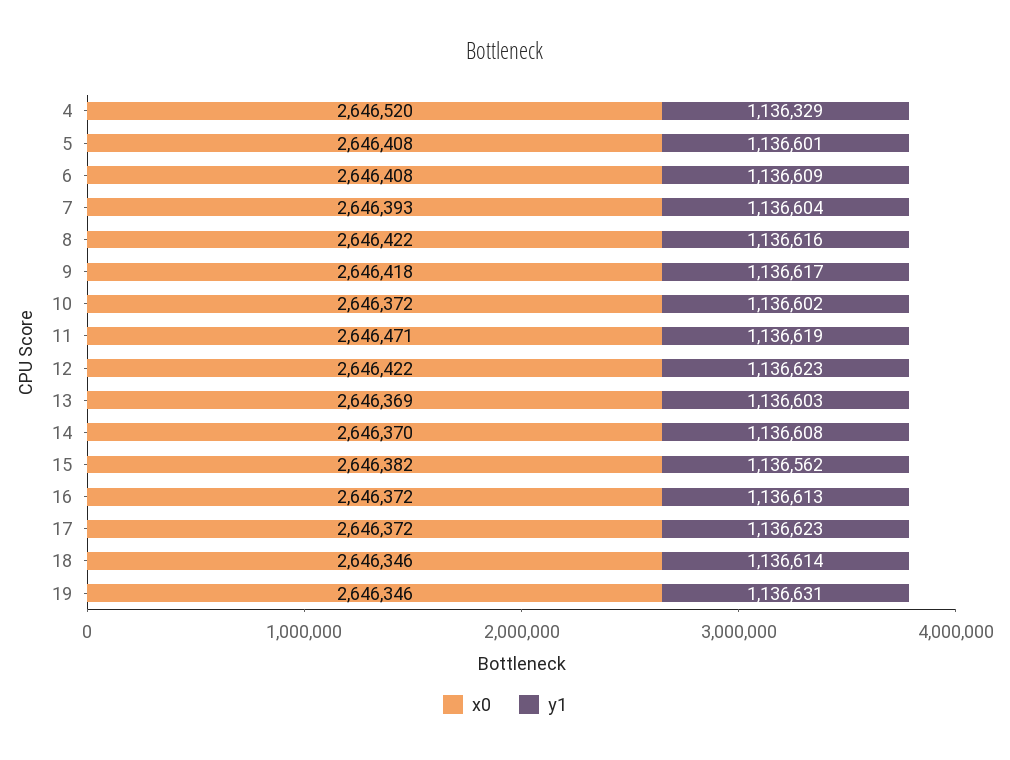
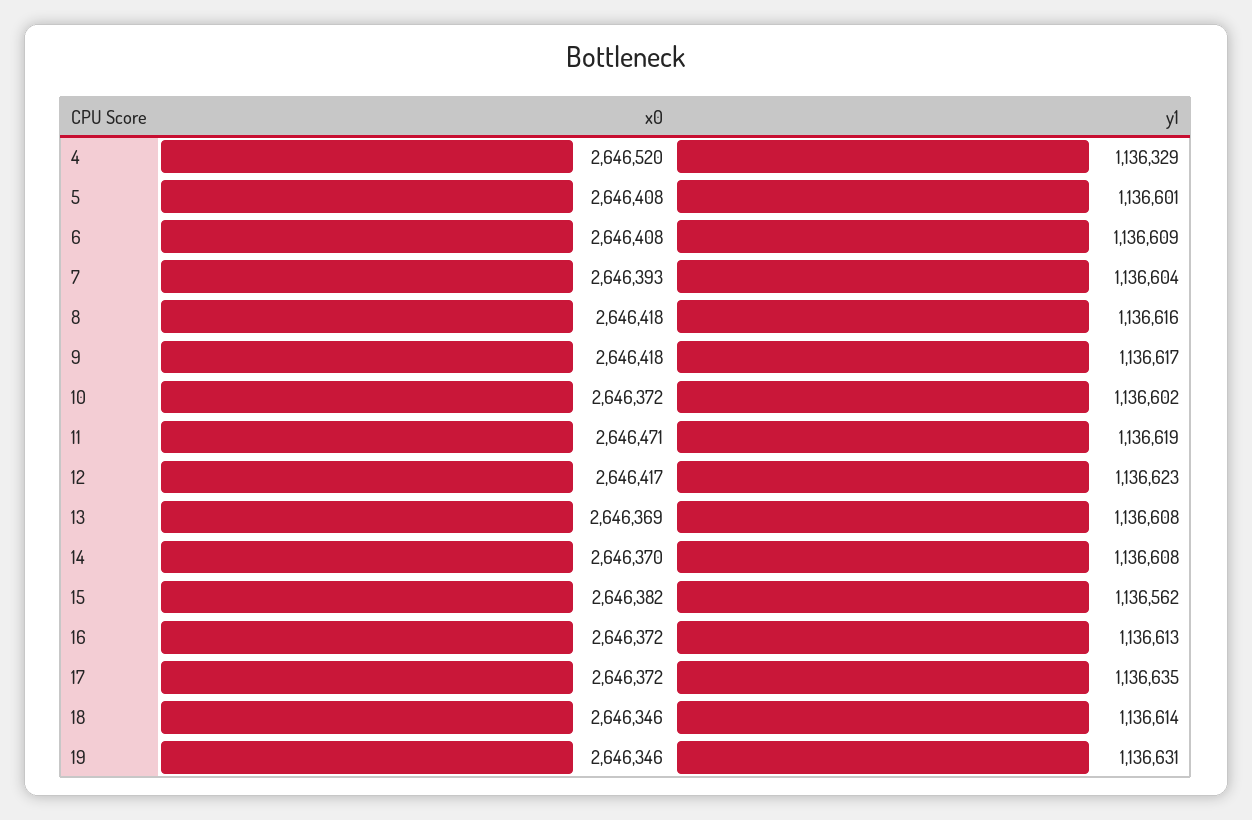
  {
    "x0": {
      "4": 2646520,
      "5": 2646408,
      "6": 2646408,
      "7": 2646393,
-     "8": 2646422,
+     "8": 2646418,
      "9": 2646418,
      "10": 2646372,
      "11": 2646471,
-     "12": 2646422,
+     "12": 2646417,
      "13": 2646369,
      "14": 2646370,
      "15": 2646382,
      "16": 2646372,
      "17": 2646372,
      "18": 2646346,
      "19": 2646346
    },
    "y1": {
      "4": 1136329,
      "5": 1136601,
      "6": 1136609,
      "7": 1136604,
      "8": 1136616,
      "9": 1136617,
      "10": 1136602,
      "11": 1136619,
      "12": 1136623,
-     "13": 1136603,
+     "13": 1136608,
      "14": 1136608,
      "15": 1136562,
      "16": 1136613,
-     "17": 1136623,
+     "17": 1136635,
      "18": 1136614,
      "19": 1136631
    }
  }

